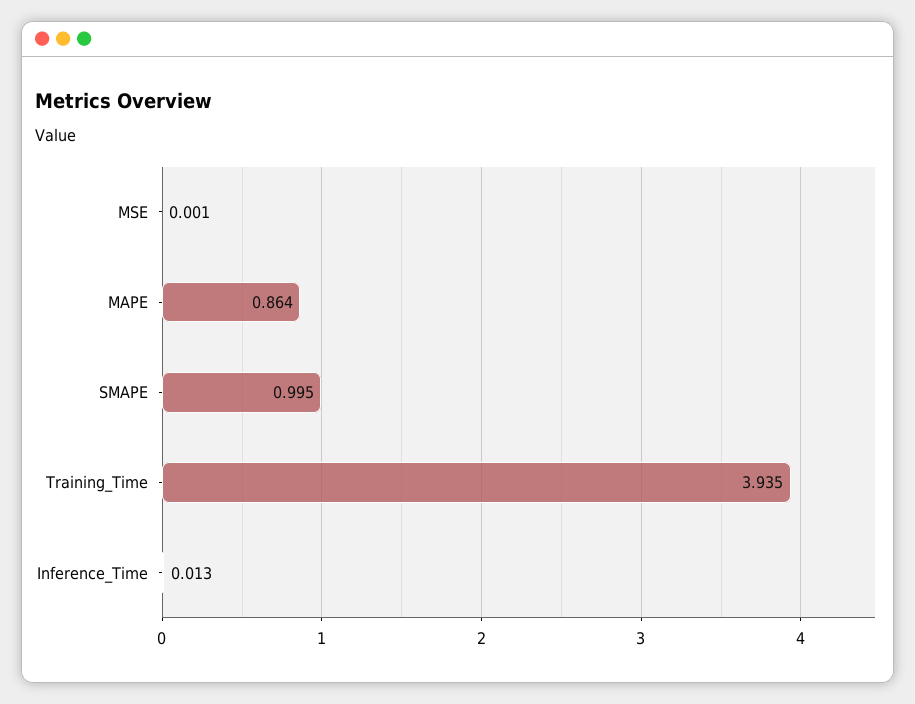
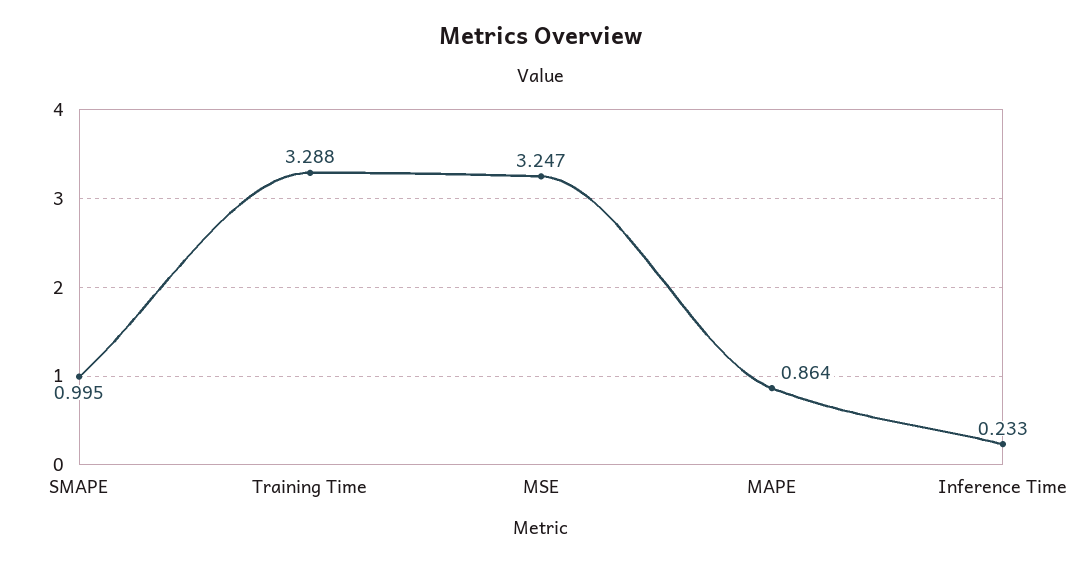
  {
-   "MSE": 0.001,
+   "MSE": 3.247,
    "MAPE": 0.864,
    "SMAPE": 0.995,
-   "Training_Time": 3.935,
+   "Training_Time": 3.288,
-   "Inference_Time": 0.013
+   "Inference_Time": 0.233
  }

